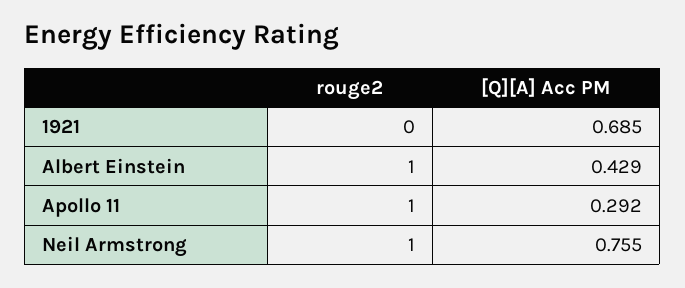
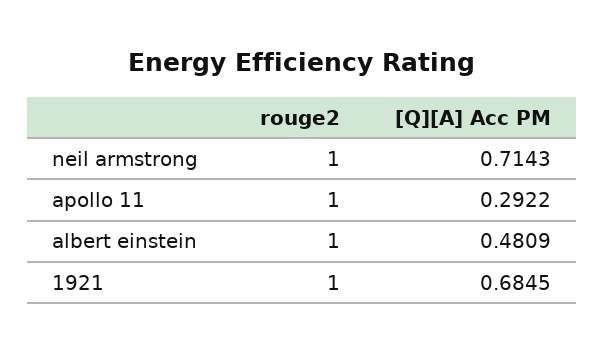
  {
    "rouge2": {
-     "1921": 0,
+     "1921": 1,
      "Albert Einstein": 1,
      "Apollo 11": 1,
      "Neil Armstrong": 1
    },
    "[Q][A] Acc PM": {
      "1921": 0.6845,
-     "Albert Einstein": 0.429,
+     "Albert Einstein": 0.4809,
      "Apollo 11": 0.2922,
-     "Neil Armstrong": 0.755
+     "Neil Armstrong": 0.7143
    }
  }

